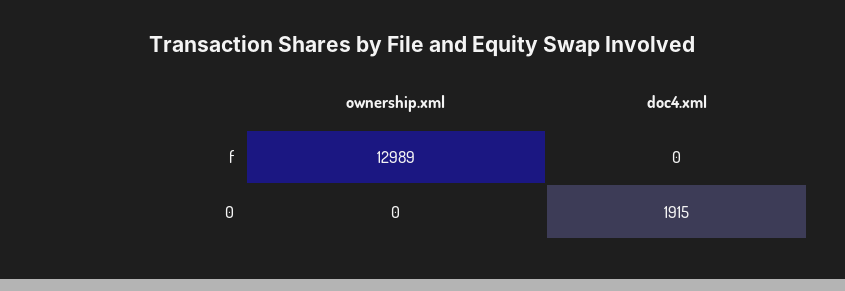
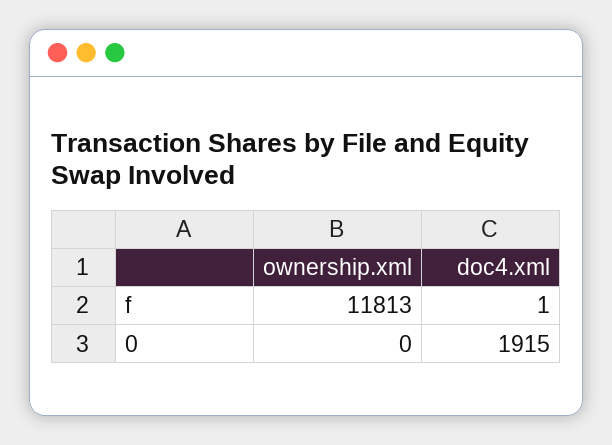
  {
    "ownership.xml": {
-     "f": 12989,
+     "f": 11813,
      "0": 0
    },
    "doc4.xml": {
-     "f": 0,
+     "f": 1,
      "0": 1915
    }
  }

